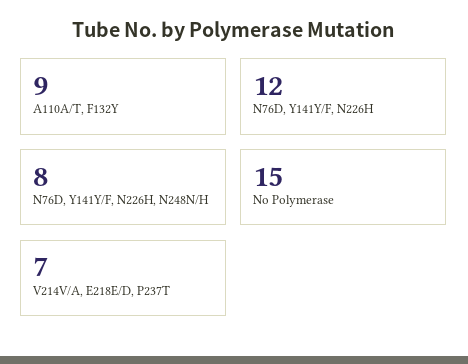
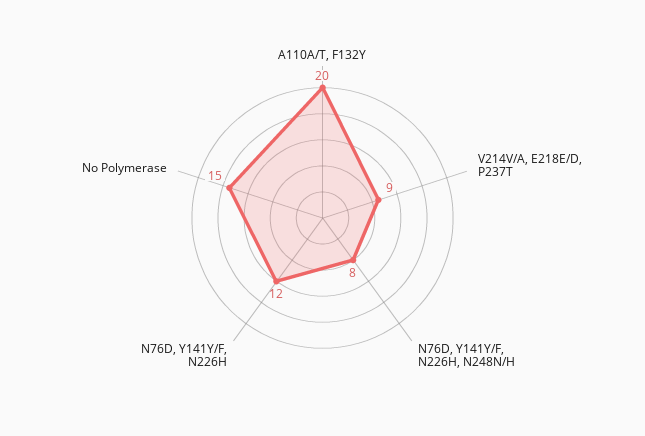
  {
-   "A110A/T, F132Y": 9,
+   "A110A/T, F132Y": 20,
    "N76D, Y141Y/F, N226H": 12,
    "N76D, Y141Y/F, N226H, N248N/H": 8,
    "No Polymerase": 15,
-   "V214V/A, E218E/D, P237T": 7
+   "V214V/A, E218E/D, P237T": 9
  }

